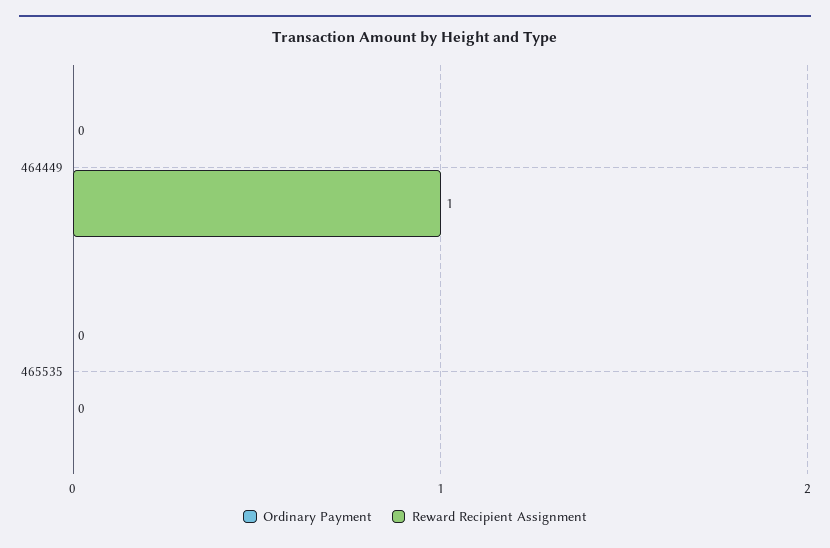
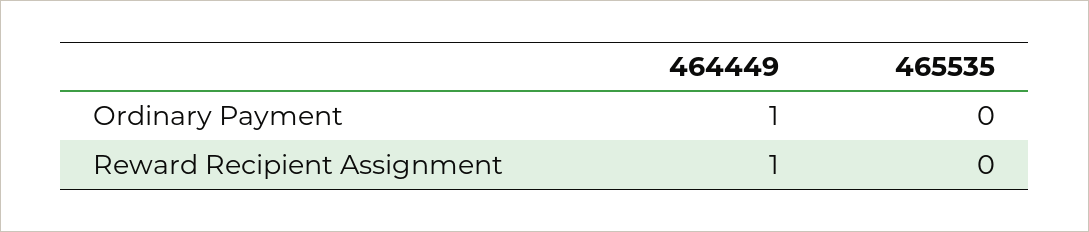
  {
    "Ordinary Payment": {
-     "464449": 0,
+     "464449": 1,
      "465535": 0
    },
    "Reward Recipient Assignment": {
      "464449": 1,
      "465535": 0
    }
  }

